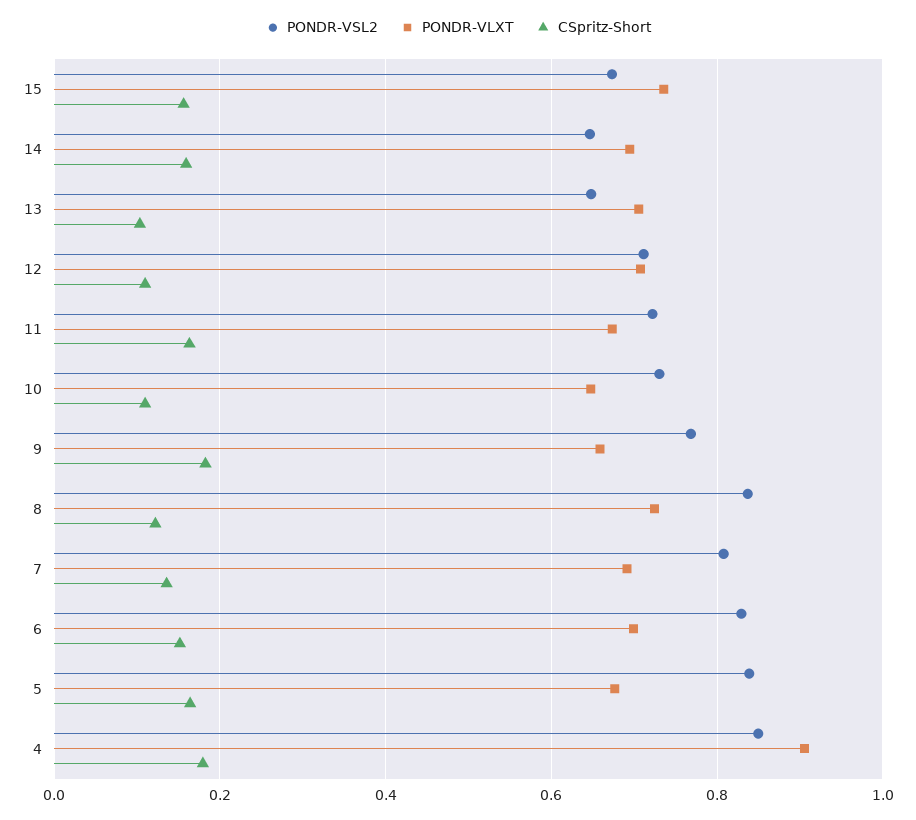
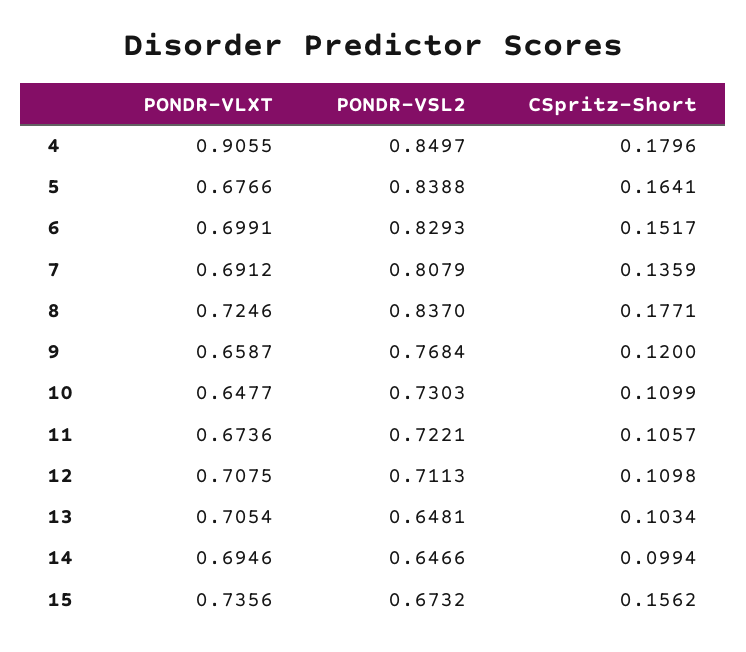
  {
    "PONDR-VSL2": {
      "15": 0.6732,
      "14": 0.6466,
      "13": 0.6481,
      "12": 0.7113,
      "11": 0.7221,
      "10": 0.7303,
      "9": 0.7684,
      "8": 0.837,
      "7": 0.8079,
      "6": 0.8293,
      "5": 0.8388,
      "4": 0.8497
    },
    "PONDR-VLXT": {
      "15": 0.7356,
      "14": 0.6946,
      "13": 0.7054,
      "12": 0.7075,
      "11": 0.6736,
      "10": 0.6477,
      "9": 0.6587,
      "8": 0.7246,
      "7": 0.6912,
      "6": 0.6991,
      "5": 0.6766,
      "4": 0.9055
    },
    "CSpritz-Short": {
      "15": 0.1562,
-     "14": 0.16,
+     "14": 0.0994,
      "13": 0.1034,
      "12": 0.1098,
-     "11": 0.16,
+     "11": 0.1057,
      "10": 0.1099,
-     "9": 0.18,
+     "9": 0.12,
-     "8": 0.12,
+     "8": 0.1771,
      "7": 0.1359,
      "6": 0.1517,
      "5": 0.1641,
      "4": 0.1796
    }
  }

